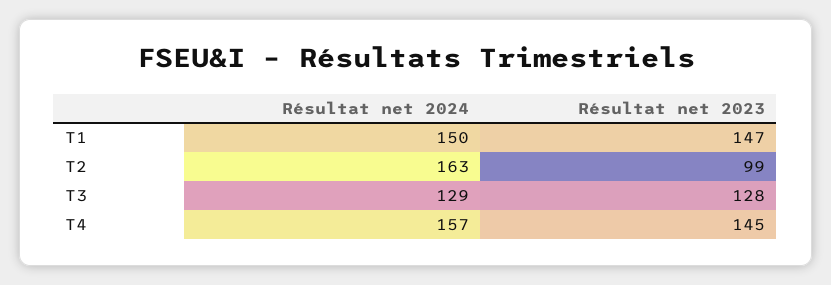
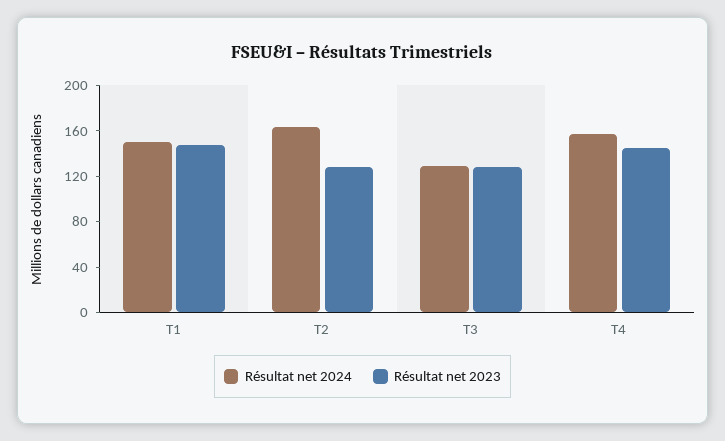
  {
    "Résultat net 2024": {
      "T1": 150,
      "T2": 163,
      "T3": 129,
      "T4": 157
    },
    "Résultat net 2023": {
      "T1": 147,
-     "T2": 99,
+     "T2": 130,
      "T3": 128,
      "T4": 145
    }
  }

